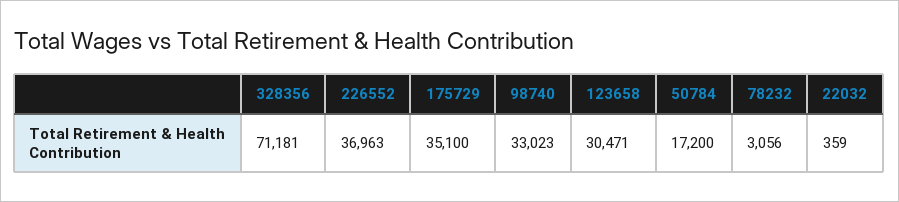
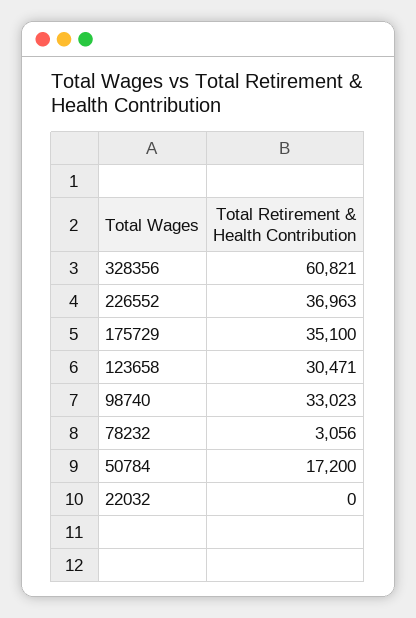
  {
-   "328356": 71181,
+   "328356": 60821,
    "226552": 36963,
    "175729": 35100,
    "98740": 33023,
    "123658": 30471,
    "50784": 17200,
    "78232": 3056,
-   "22032": 359
+   "22032": 0
  }

